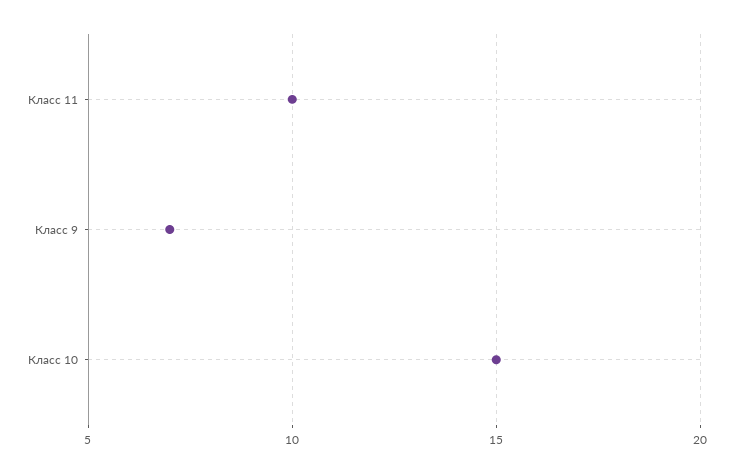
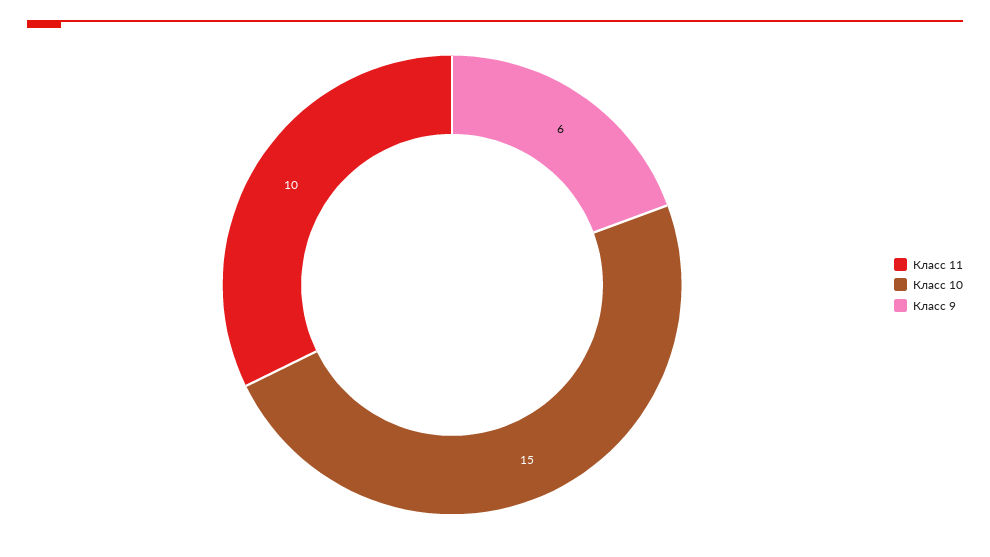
  {
    "Класс 11": 10,
-   "Класс 9": 7,
+   "Класс 9": 6,
    "Класс 10": 15
  }

